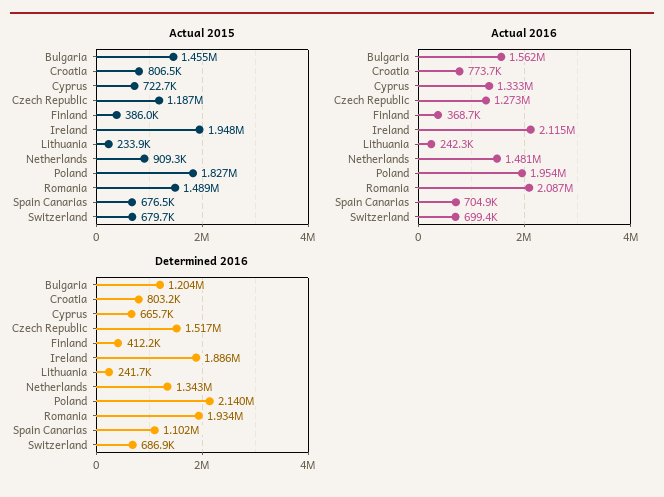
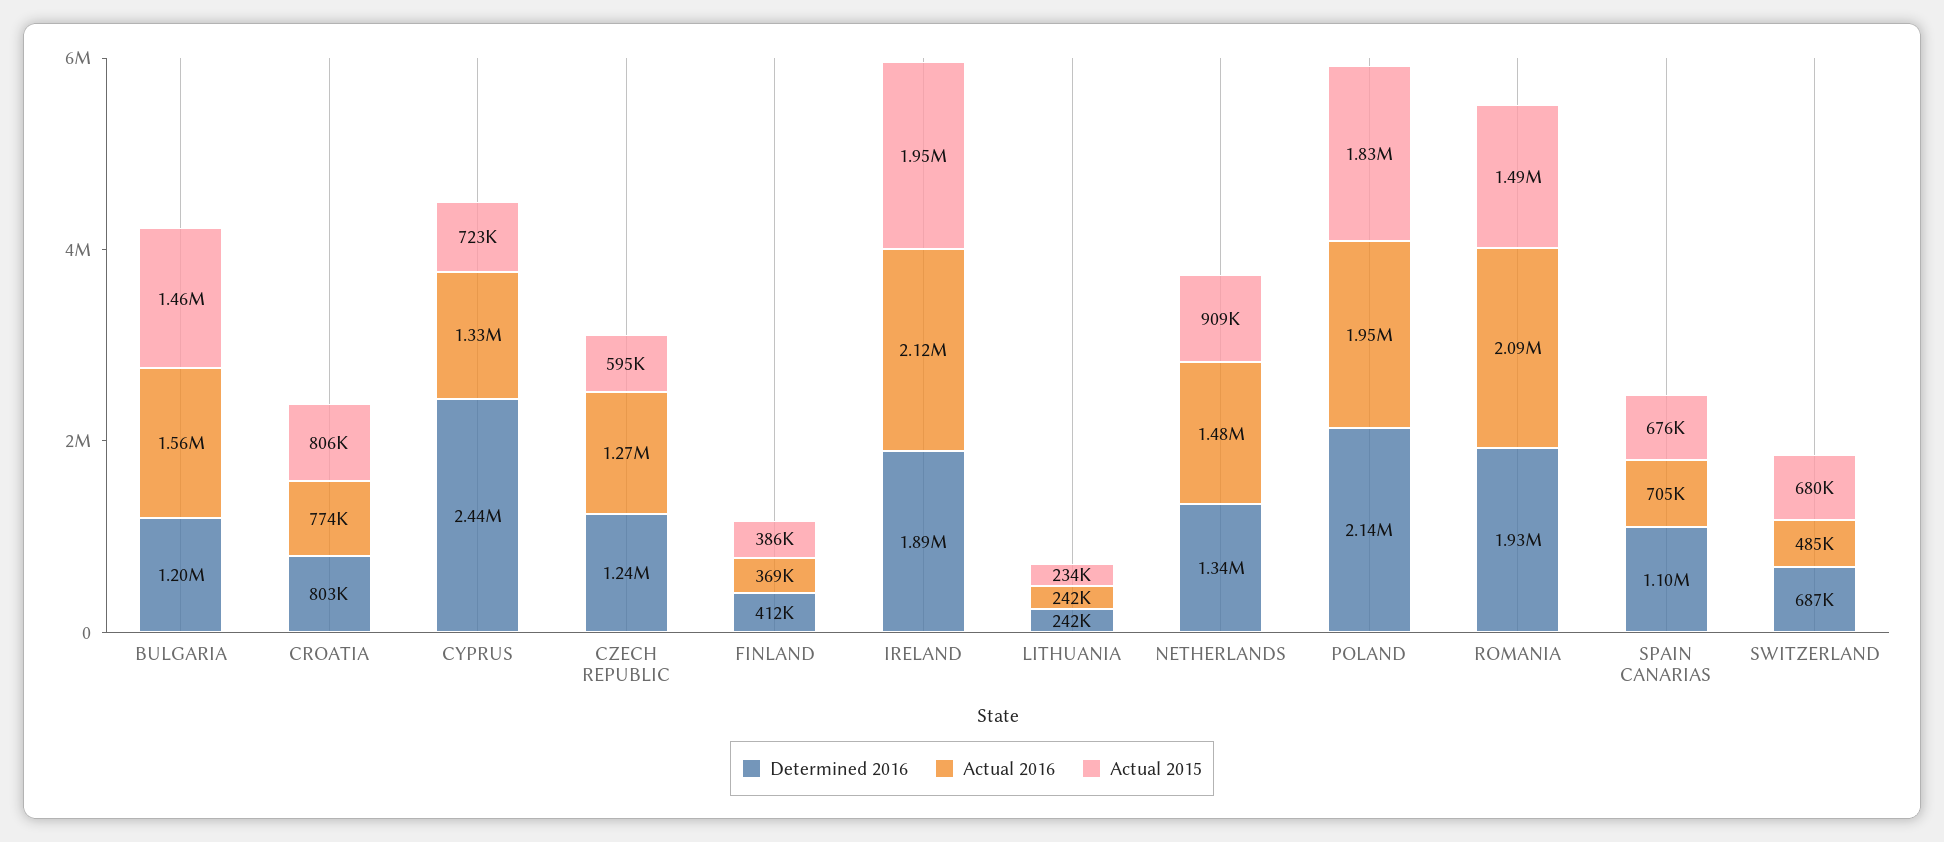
  {
    "Actual 2015": {
      "Bulgaria": 1455000,
      "Croatia": 806500,
      "Cyprus": 722700,
-     "Czech Republic": 1187000,
+     "Czech Republic": 595000,
      "Finland": 386000,
      "Ireland": 1948000,
      "Lithuania": 233900,
      "Netherlands": 909300,
      "Poland": 1827000,
      "Romania": 1489000,
      "Spain Canarias": 676500,
      "Switzerland": 679700
    },
    "Actual 2016": {
      "Bulgaria": 1562000,
      "Croatia": 773700,
      "Cyprus": 1333000,
      "Czech Republic": 1273000,
      "Finland": 368700,
      "Ireland": 2115000,
      "Lithuania": 242300,
      "Netherlands": 1481000,
      "Poland": 1954000,
      "Romania": 2087000,
      "Spain Canarias": 704900,
-     "Switzerland": 699400
+     "Switzerland": 485000
    },
    "Determined 2016": {
      "Bulgaria": 1204000,
      "Croatia": 803200,
-     "Cyprus": 665700,
+     "Cyprus": 2440000,
-     "Czech Republic": 1517000,
+     "Czech Republic": 1240000,
      "Finland": 412200,
      "Ireland": 1886000,
      "Lithuania": 241700,
      "Netherlands": 1343000,
      "Poland": 2140000,
      "Romania": 1934000,
      "Spain Canarias": 1102000,
      "Switzerland": 686900
    }
  }

